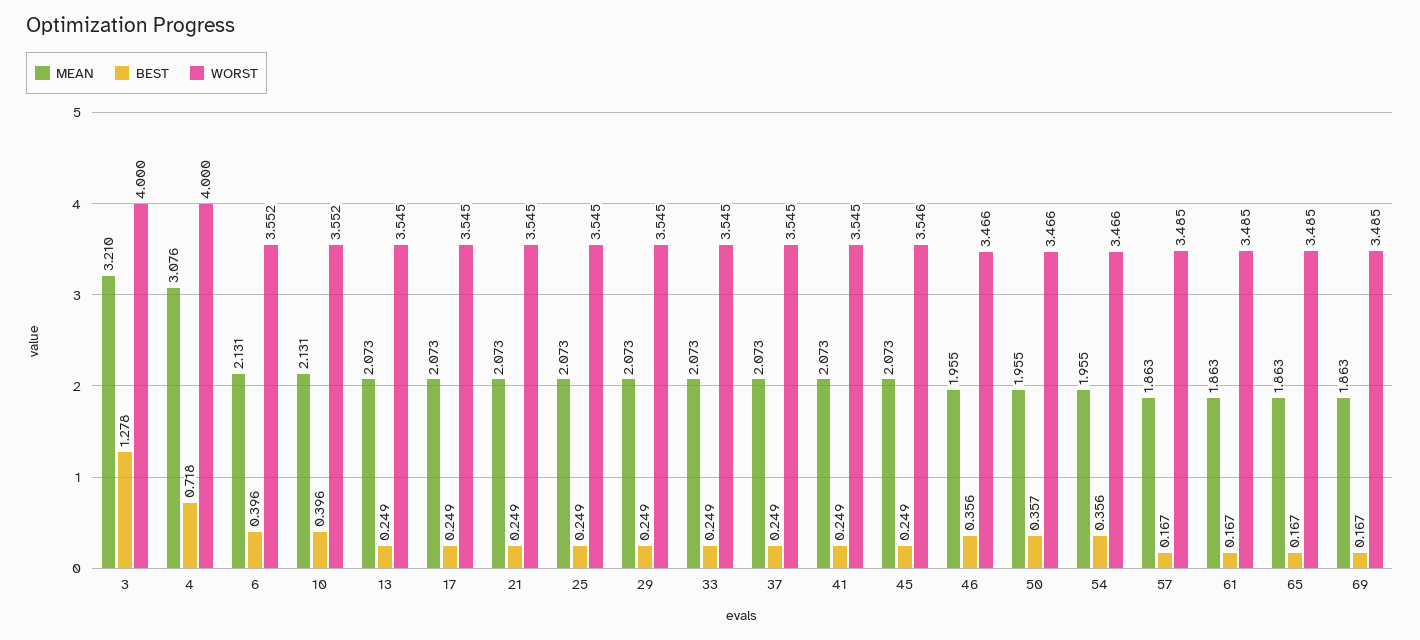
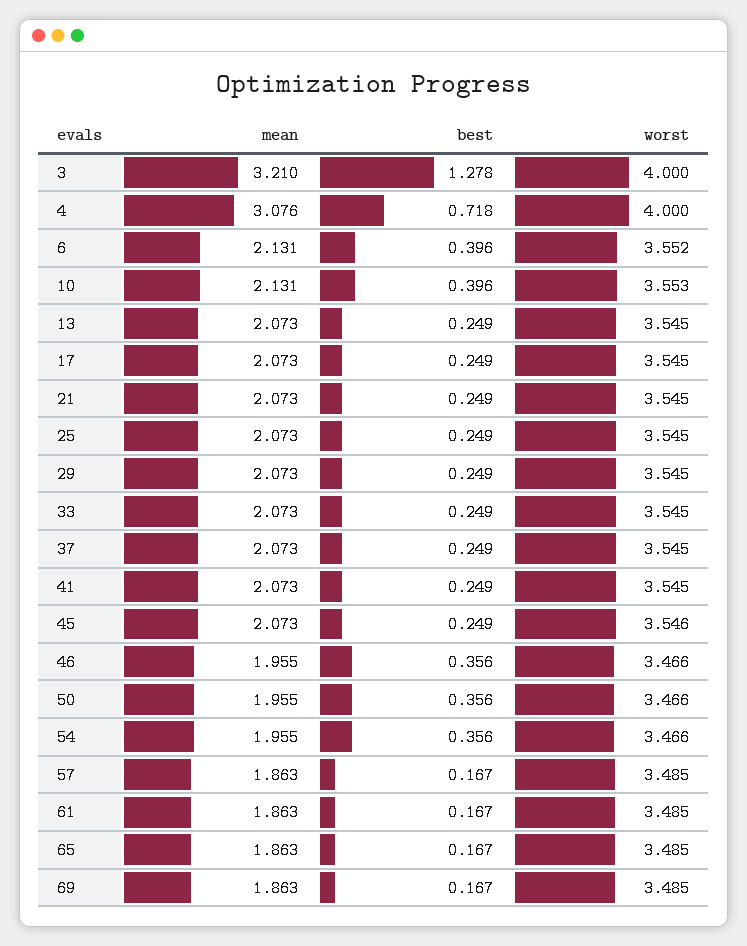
  {
    "MEAN": {
      "3": 3.21,
      "4": 3.076,
      "6": 2.131,
      "10": 2.131,
      "13": 2.073,
      "17": 2.073,
      "21": 2.073,
      "25": 2.073,
      "29": 2.073,
      "33": 2.073,
      "37": 2.073,
      "41": 2.073,
      "45": 2.073,
      "46": 1.955,
      "50": 1.955,
      "54": 1.955,
      "57": 1.863,
      "61": 1.863,
      "65": 1.863,
      "69": 1.863
    },
    "BEST": {
      "3": 1.278,
      "4": 0.718,
      "6": 0.396,
      "10": 0.396,
      "13": 0.249,
      "17": 0.249,
      "21": 0.249,
      "25": 0.249,
      "29": 0.249,
      "33": 0.249,
      "37": 0.249,
      "41": 0.249,
      "45": 0.249,
      "46": 0.356,
-     "50": 0.357,
+     "50": 0.356,
      "54": 0.356,
      "57": 0.167,
      "61": 0.167,
      "65": 0.167,
      "69": 0.167
    },
    "WORST": {
      "3": 4,
      "4": 4,
      "6": 3.552,
-     "10": 3.552,
+     "10": 3.553,
      "13": 3.545,
      "17": 3.545,
      "21": 3.545,
      "25": 3.545,
      "29": 3.545,
      "33": 3.545,
      "37": 3.545,
      "41": 3.545,
      "45": 3.546,
      "46": 3.466,
      "50": 3.466,
      "54": 3.466,
      "57": 3.485,
      "61": 3.485,
      "65": 3.485,
      "69": 3.485
    }
  }

